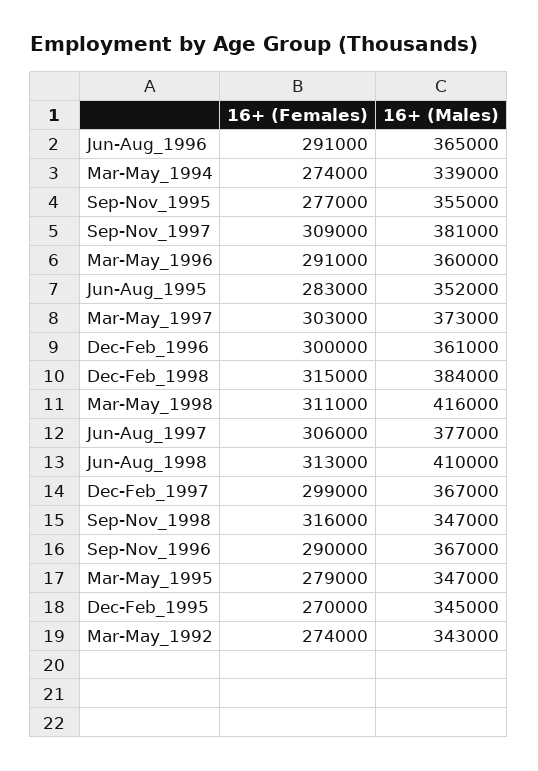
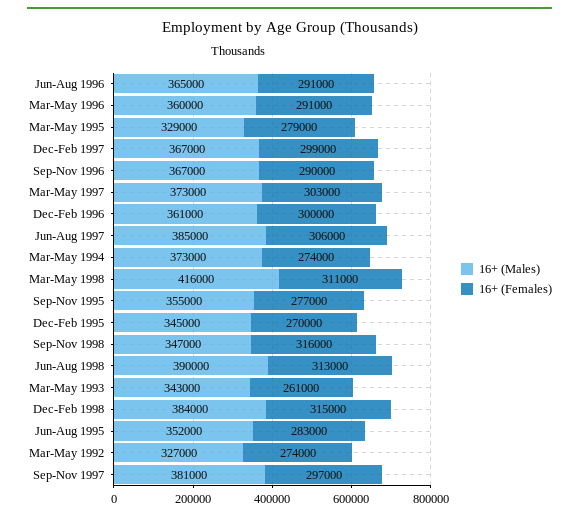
  {
    "16+ (Females)": {
      "Jun-Aug_1996": 291000,
      "Mar-May_1994": 274000,
      "Sep-Nov_1995": 277000,
-     "Sep-Nov_1997": 309000,
+     "Sep-Nov_1997": 297000,
      "Mar-May_1996": 291000,
      "Jun-Aug_1995": 283000,
      "Mar-May_1997": 303000,
      "Dec-Feb_1996": 300000,
      "Dec-Feb_1998": 315000,
      "Mar-May_1998": 311000,
      "Jun-Aug_1997": 306000,
      "Jun-Aug_1998": 313000,
      "Dec-Feb_1997": 299000,
      "Sep-Nov_1998": 316000,
      "Sep-Nov_1996": 290000,
      "Mar-May_1995": 279000,
      "Dec-Feb_1995": 270000,
-     "Mar-May_1992": 274000
+     "Mar-May_1992": 274000,
+     "Mar-May 1993": 261000
    },
    "16+ (Males)": {
      "Jun-Aug_1996": 365000,
-     "Mar-May_1994": 339000,
+     "Mar-May_1994": 373000,
      "Sep-Nov_1995": 355000,
      "Sep-Nov_1997": 381000,
      "Mar-May_1996": 360000,
      "Jun-Aug_1995": 352000,
      "Mar-May_1997": 373000,
      "Dec-Feb_1996": 361000,
      "Dec-Feb_1998": 384000,
      "Mar-May_1998": 416000,
-     "Jun-Aug_1997": 377000,
+     "Jun-Aug_1997": 385000,
-     "Jun-Aug_1998": 410000,
+     "Jun-Aug_1998": 390000,
      "Dec-Feb_1997": 367000,
      "Sep-Nov_1998": 347000,
      "Sep-Nov_1996": 367000,
-     "Mar-May_1995": 347000,
+     "Mar-May_1995": 329000,
      "Dec-Feb_1995": 345000,
-     "Mar-May_1992": 343000
+     "Mar-May_1992": 327000,
+     "Mar-May 1993": 343000
    }
  }

